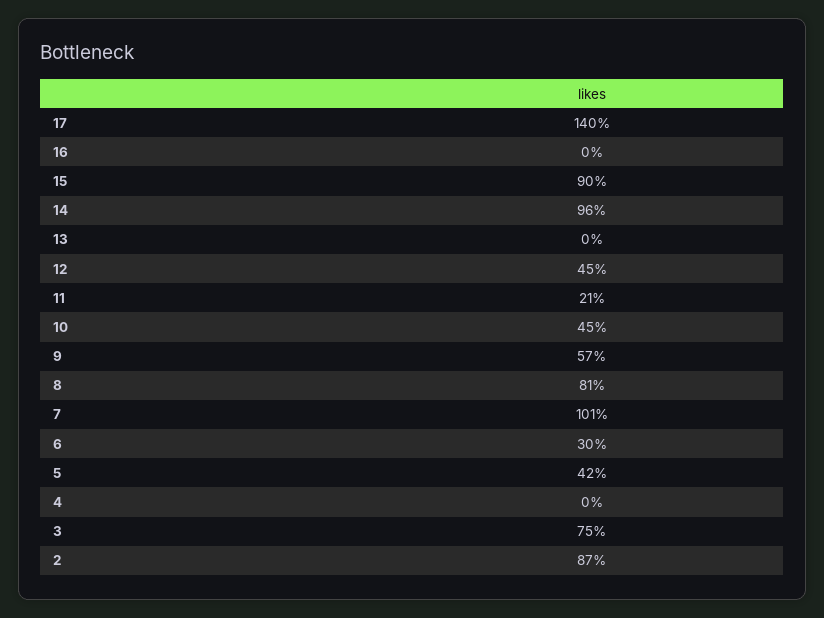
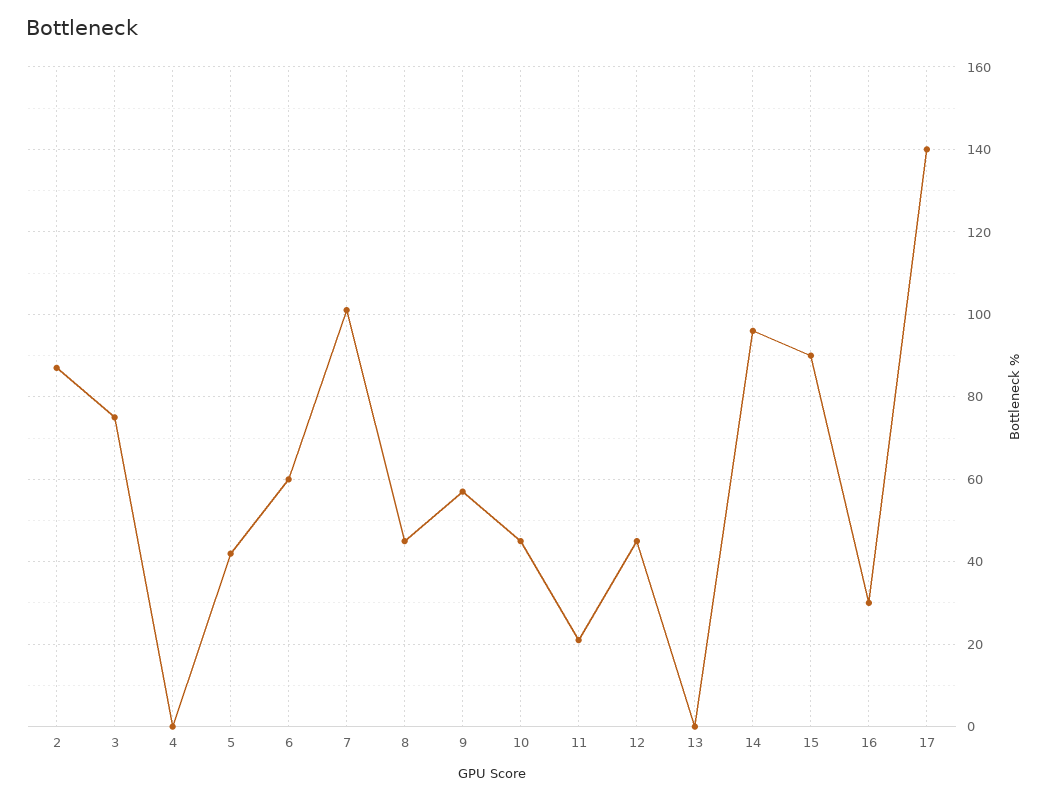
  {
    "17": 140,
-   "16": 0,
+   "16": 30,
    "15": 90,
    "14": 96,
    "13": 0,
    "12": 45,
    "11": 21,
    "10": 45,
    "9": 57,
-   "8": 81,
+   "8": 45,
    "7": 101,
-   "6": 30,
+   "6": 60,
    "5": 42,
    "4": 0,
    "3": 75,
    "2": 87
  }

